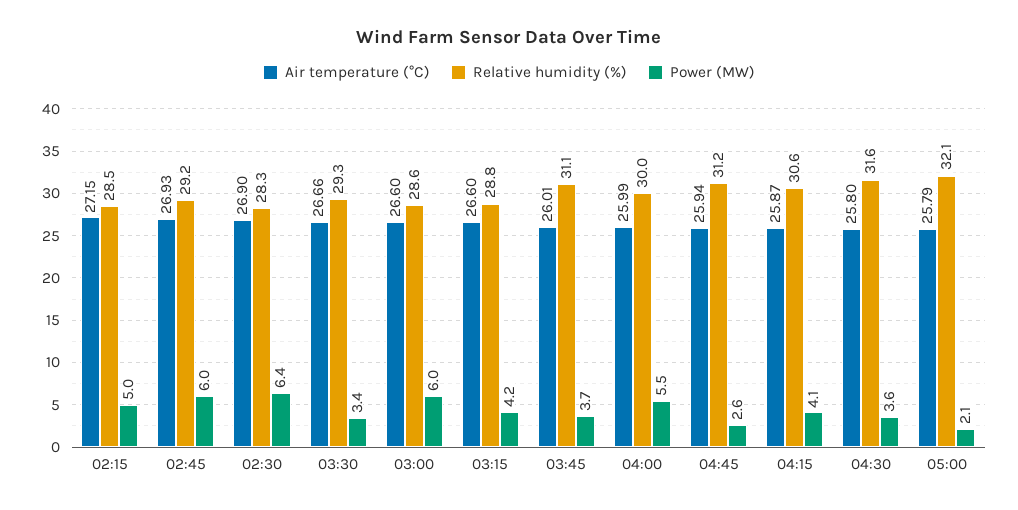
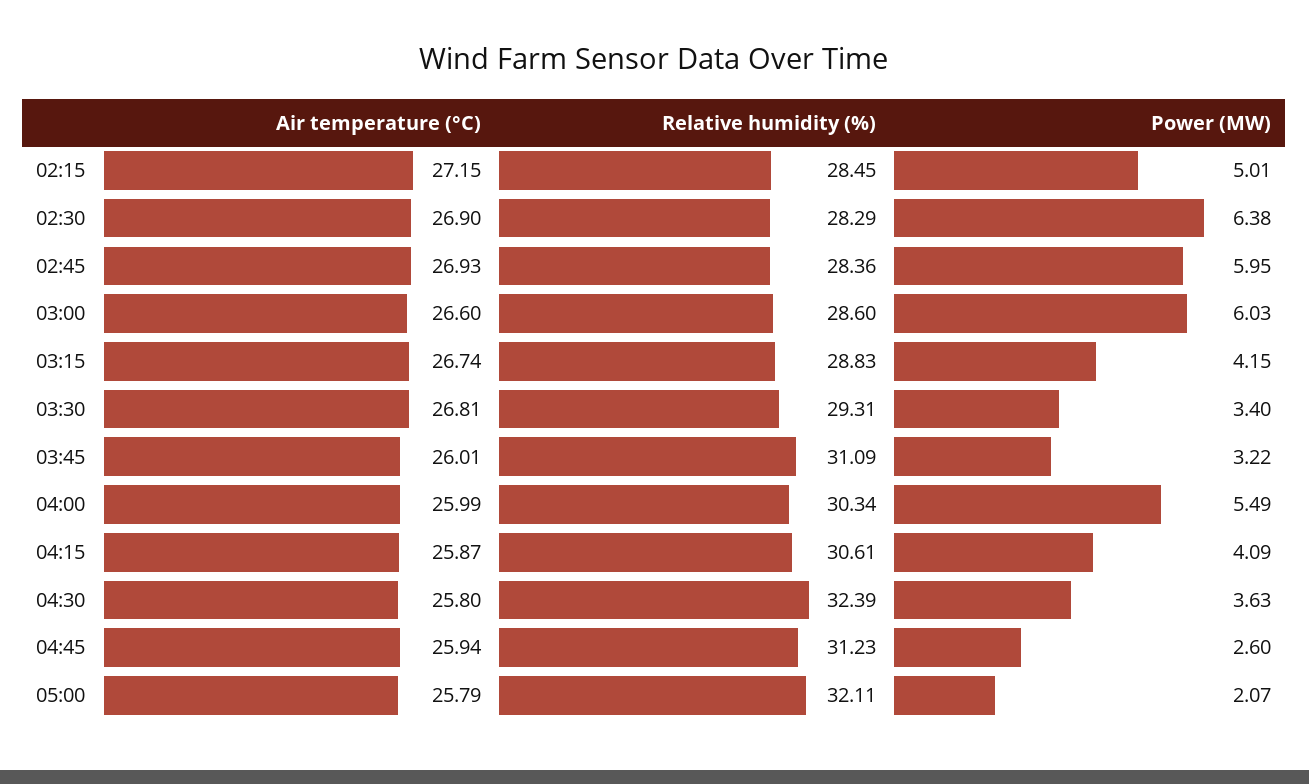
  {
    "Air temperature (°C)": {
      "02:15": 27.15,
      "02:45": 26.93,
      "02:30": 26.9,
-     "03:30": 26.66,
+     "03:30": 26.81,
      "03:00": 26.6,
-     "03:15": 26.6,
+     "03:15": 26.74,
      "03:45": 26.01,
      "04:00": 25.99,
      "04:45": 25.94,
      "04:15": 25.87,
      "04:30": 25.8,
      "05:00": 25.79
    },
    "Relative humidity (%)": {
      "02:15": 28.45,
-     "02:45": 29.2,
+     "02:45": 28.36,
      "02:30": 28.29,
      "03:30": 29.31,
      "03:00": 28.6,
      "03:15": 28.83,
      "03:45": 31.09,
-     "04:00": 30,
+     "04:00": 30.34,
      "04:45": 31.23,
      "04:15": 30.61,
-     "04:30": 31.6,
+     "04:30": 32.39,
      "05:00": 32.11
    },
    "Power (MW)": {
      "02:15": 5.01,
      "02:45": 5.95,
      "02:30": 6.38,
      "03:30": 3.4,
      "03:00": 6.03,
      "03:15": 4.15,
-     "03:45": 3.7,
+     "03:45": 3.22,
      "04:00": 5.49,
      "04:45": 2.6,
      "04:15": 4.09,
      "04:30": 3.63,
      "05:00": 2.07
    }
  }

